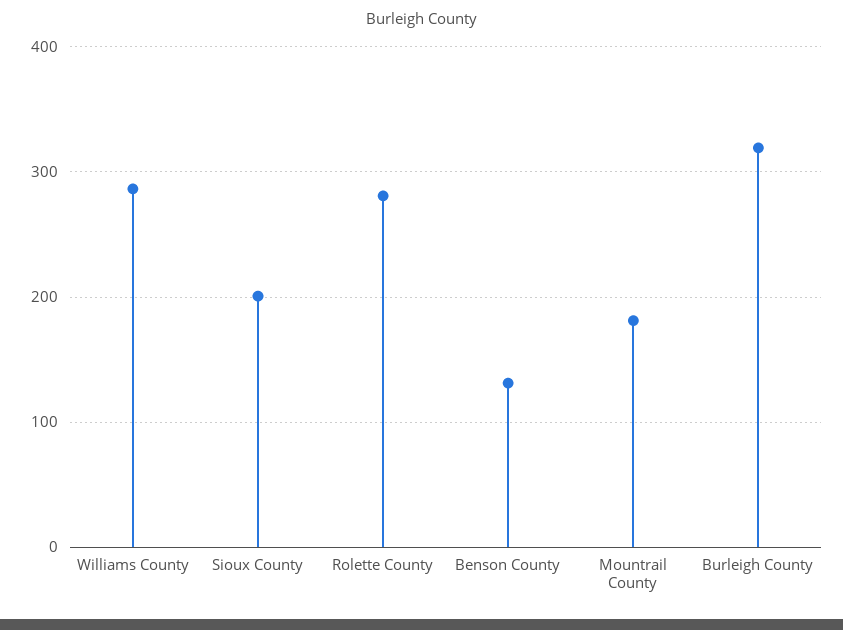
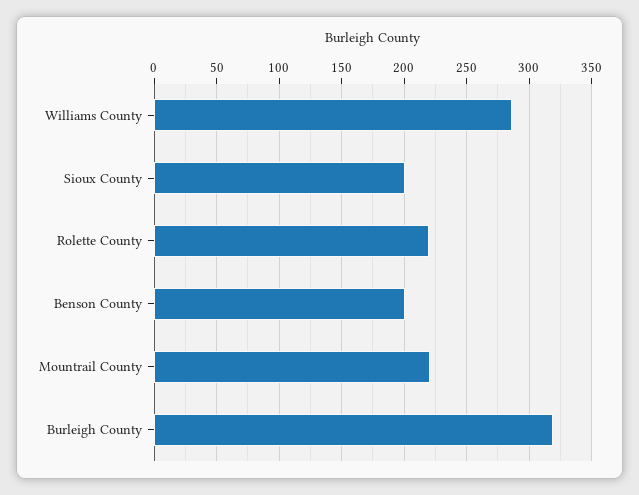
  {
    "Williams County": 285,
    "Sioux County": 200,
-   "Rolette County": 280,
+   "Rolette County": 220,
-   "Benson County": 130,
+   "Benson County": 200,
-   "Mountrail County": 180,
+   "Mountrail County": 220,
    "Burleigh County": 320
  }

